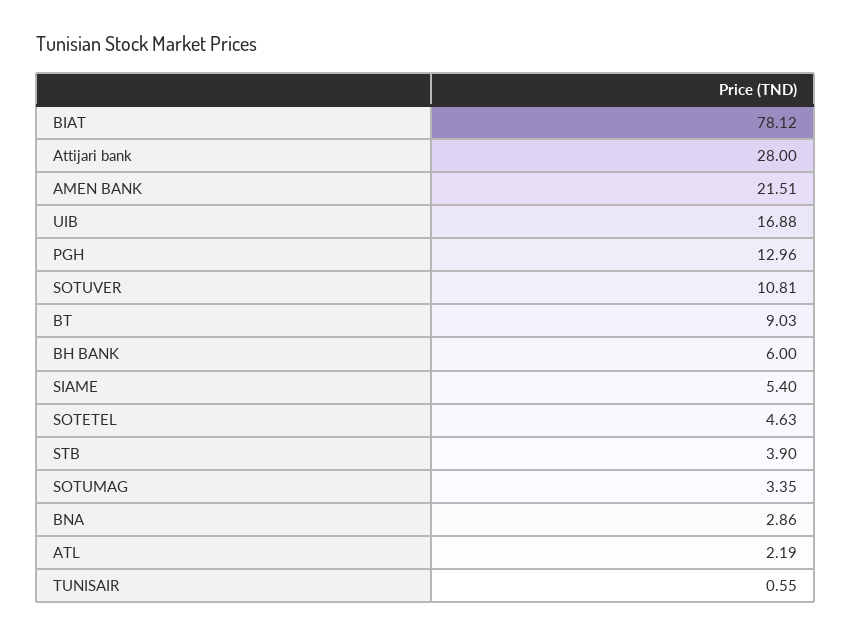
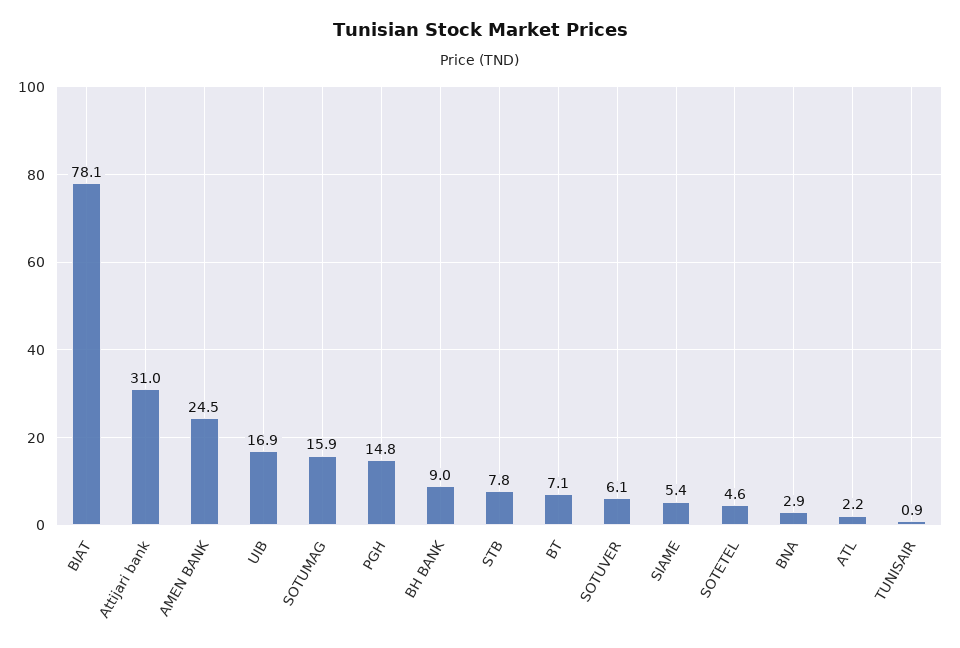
  {
    "BIAT": 78.12,
-   "Attijari bank": 28,
+   "Attijari bank": 31,
-   "AMEN BANK": 21.51,
+   "AMEN BANK": 24.5,
    "UIB": 16.88,
-   "PGH": 12.96,
+   "PGH": 14.8,
-   "SOTUVER": 10.81,
+   "SOTUVER": 6.1,
-   "BT": 9.03,
+   "BT": 7.1,
-   "BH BANK": 6,
+   "BH BANK": 9,
    "SIAME": 5.4,
    "SOTETEL": 4.63,
-   "STB": 3.9,
+   "STB": 7.8,
-   "SOTUMAG": 3.35,
+   "SOTUMAG": 15.9,
    "BNA": 2.86,
    "ATL": 2.19,
-   "TUNISAIR": 0.55
+   "TUNISAIR": 0.9
  }

